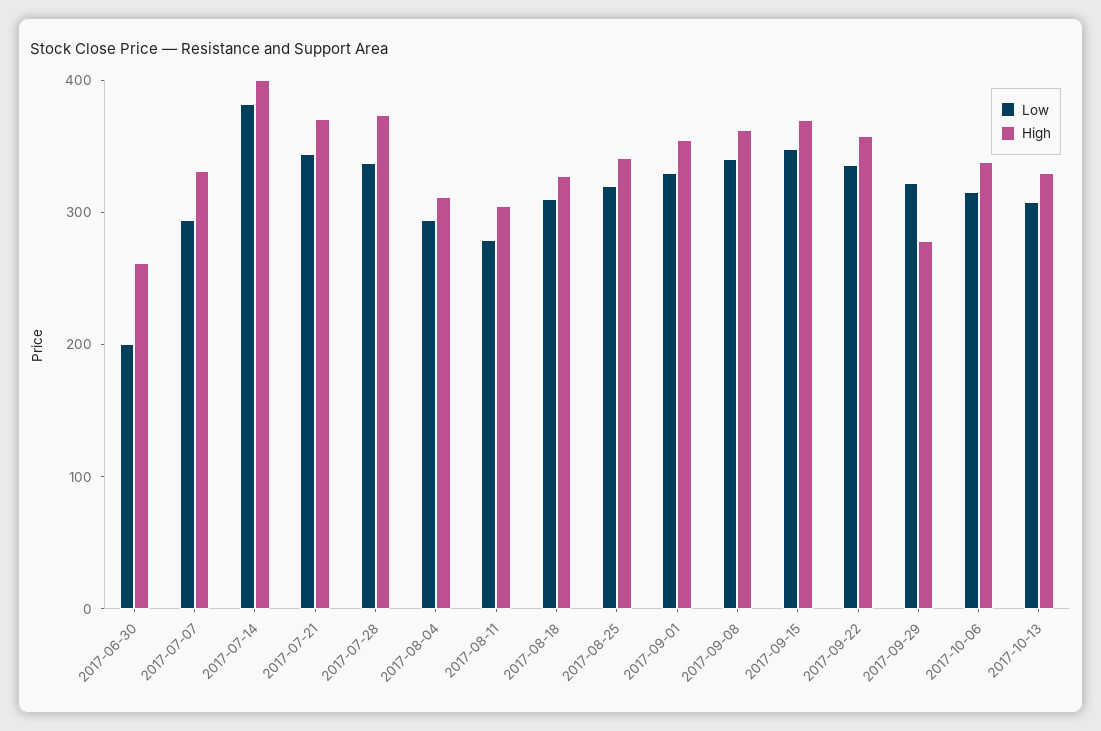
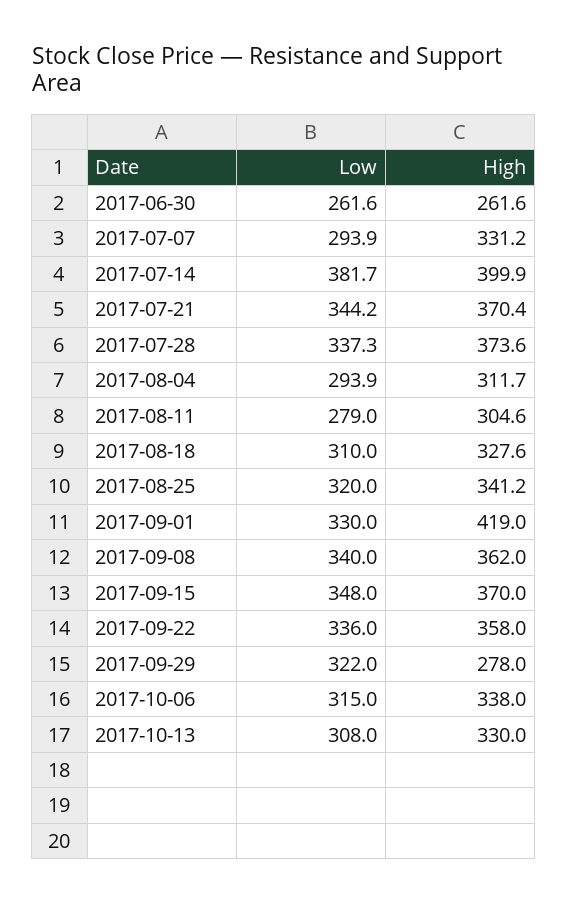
  {
    "Low": {
-     "2017-06-30": 200,
+     "2017-06-30": 261.6,
      "2017-07-07": 293.9,
      "2017-07-14": 381.7,
      "2017-07-21": 344.2,
      "2017-07-28": 337.3,
      "2017-08-04": 293.9,
      "2017-08-11": 279,
      "2017-08-18": 310,
      "2017-08-25": 320,
      "2017-09-01": 330,
      "2017-09-08": 340,
      "2017-09-15": 348,
      "2017-09-22": 336,
      "2017-09-29": 322,
      "2017-10-06": 315,
      "2017-10-13": 308
    },
    "High": {
      "2017-06-30": 261.6,
      "2017-07-07": 331.2,
      "2017-07-14": 399.9,
      "2017-07-21": 370.4,
      "2017-07-28": 373.6,
      "2017-08-04": 311.7,
      "2017-08-11": 304.6,
      "2017-08-18": 327.6,
      "2017-08-25": 341.2,
-     "2017-09-01": 360,
+     "2017-09-01": 419,
      "2017-09-08": 362,
      "2017-09-15": 370,
      "2017-09-22": 358,
      "2017-09-29": 278,
      "2017-10-06": 338,
      "2017-10-13": 330
    }
  }

